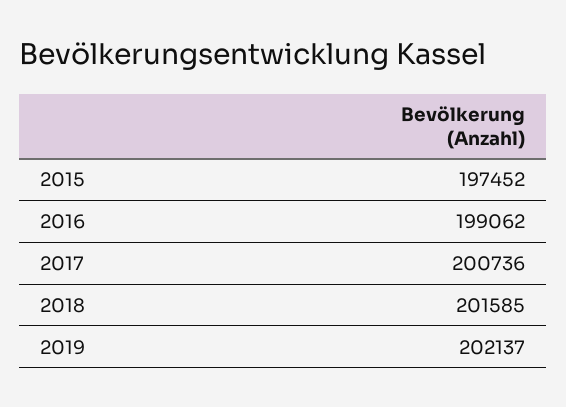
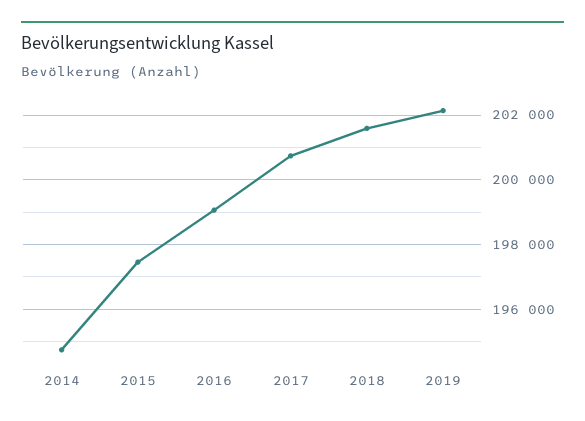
  {
    "2015": 197452,
    "2016": 199062,
    "2017": 200736,
    "2018": 201585,
-   "2019": 202137
+   "2019": 202137,
+   "2014": 194800
  }

